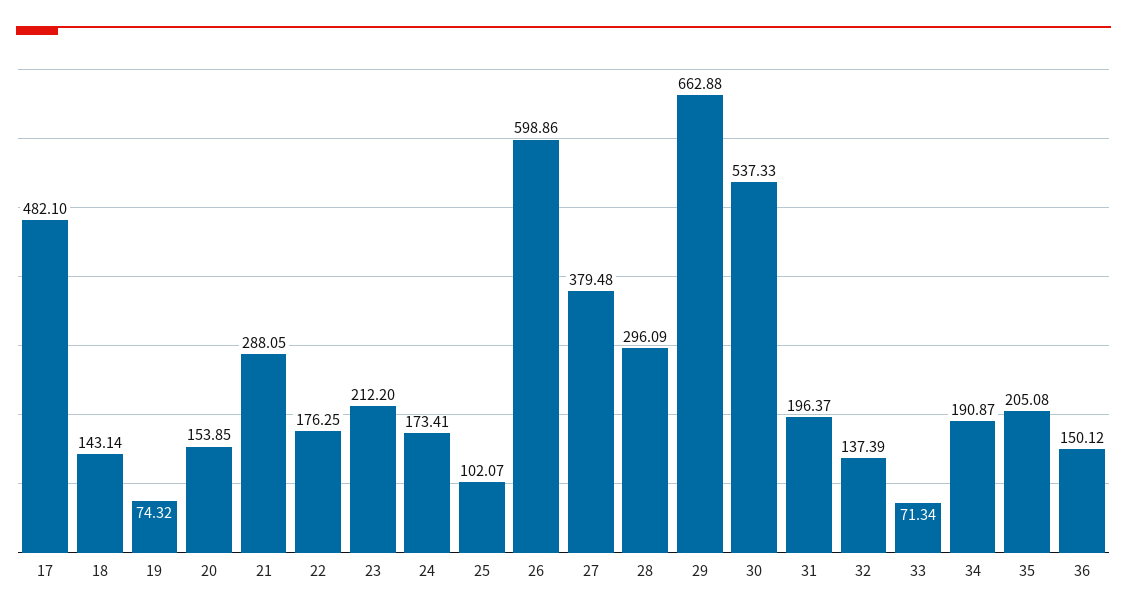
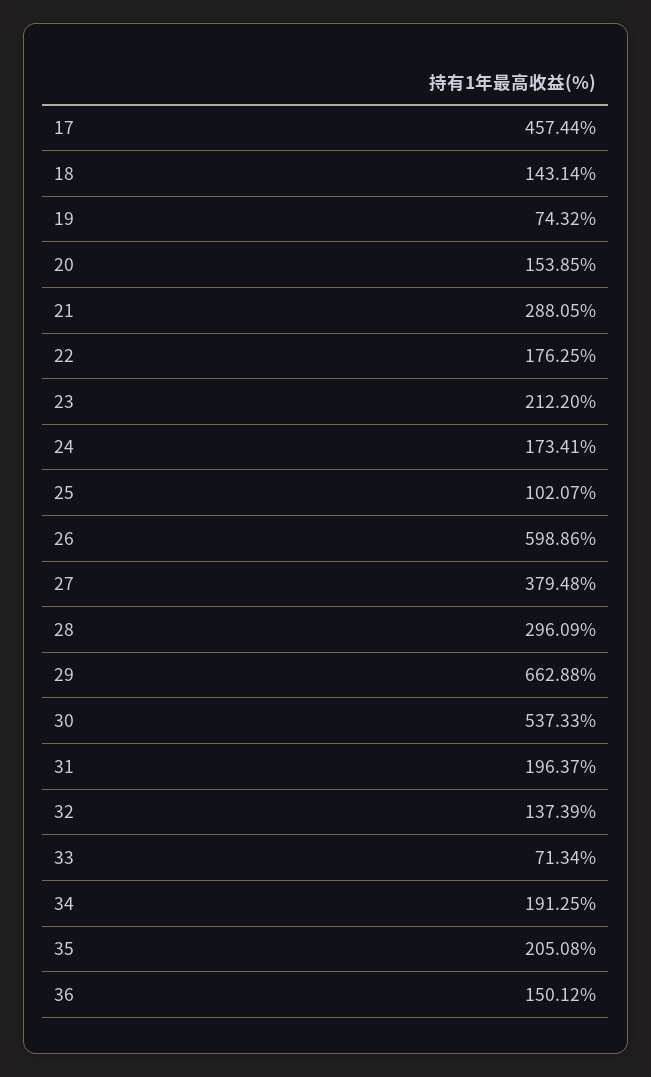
  {
-   "17": 482.1,
+   "17": 457.44,
    "18": 143.14,
    "19": 74.32,
    "20": 153.85,
    "21": 288.05,
    "22": 176.25,
    "23": 212.2,
    "24": 173.41,
    "25": 102.07,
    "26": 598.86,
    "27": 379.48,
    "28": 296.09,
    "29": 662.88,
    "30": 537.33,
    "31": 196.37,
    "32": 137.39,
    "33": 71.34,
-   "34": 190.87,
+   "34": 191.25,
    "35": 205.08,
    "36": 150.12
  }

